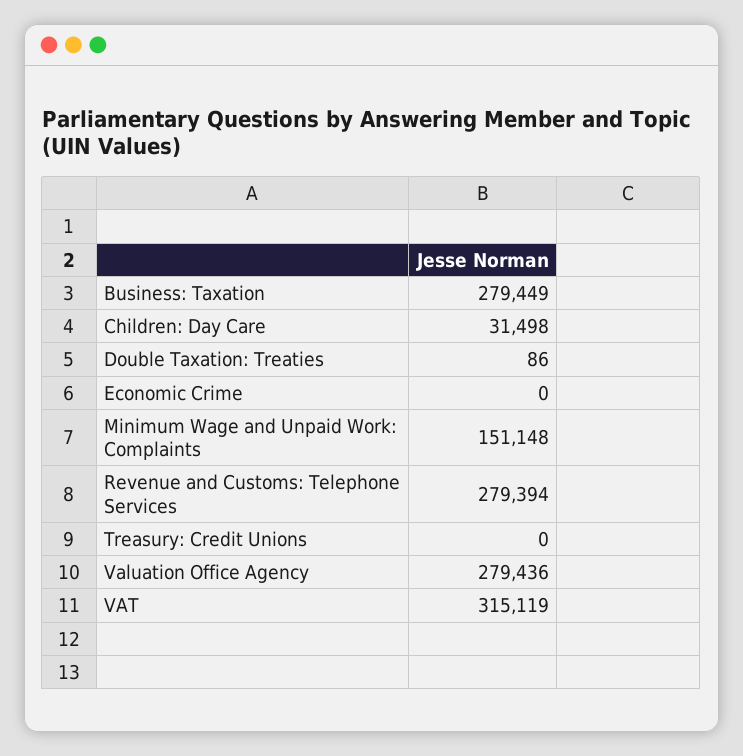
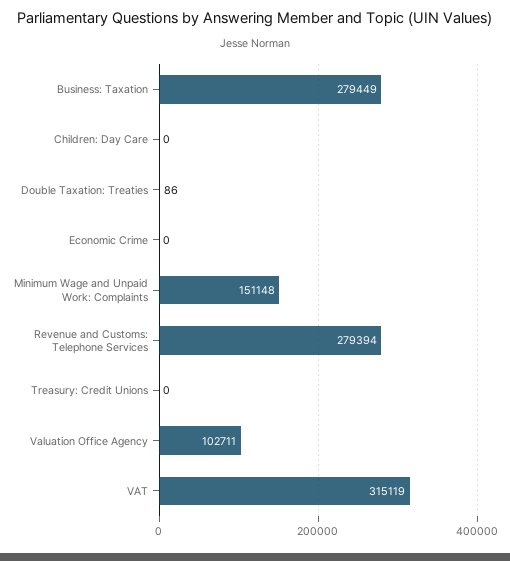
  {
    "Business: Taxation": 279449,
-   "Children: Day Care": 31498,
+   "Children: Day Care": 0,
    "Double Taxation: Treaties": 86,
    "Economic Crime": 0,
    "Minimum Wage and Unpaid Work: Complaints": 151148,
    "Revenue and Customs: Telephone Services": 279394,
    "Treasury: Credit Unions": 0,
-   "Valuation Office Agency": 279436,
+   "Valuation Office Agency": 102711,
    "VAT": 315119
  }

